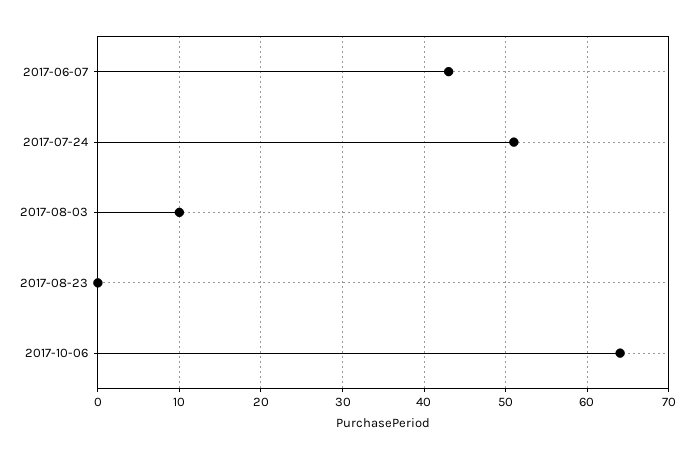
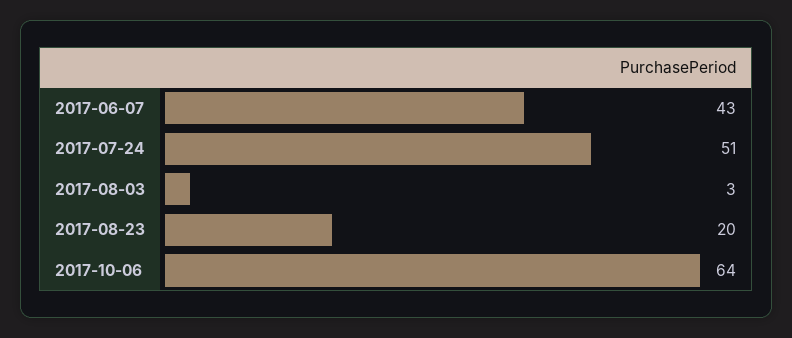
  {
    "2017-06-07": 43,
    "2017-07-24": 51,
-   "2017-08-03": 10,
+   "2017-08-03": 3,
-   "2017-08-23": 0,
+   "2017-08-23": 20,
    "2017-10-06": 64
  }

